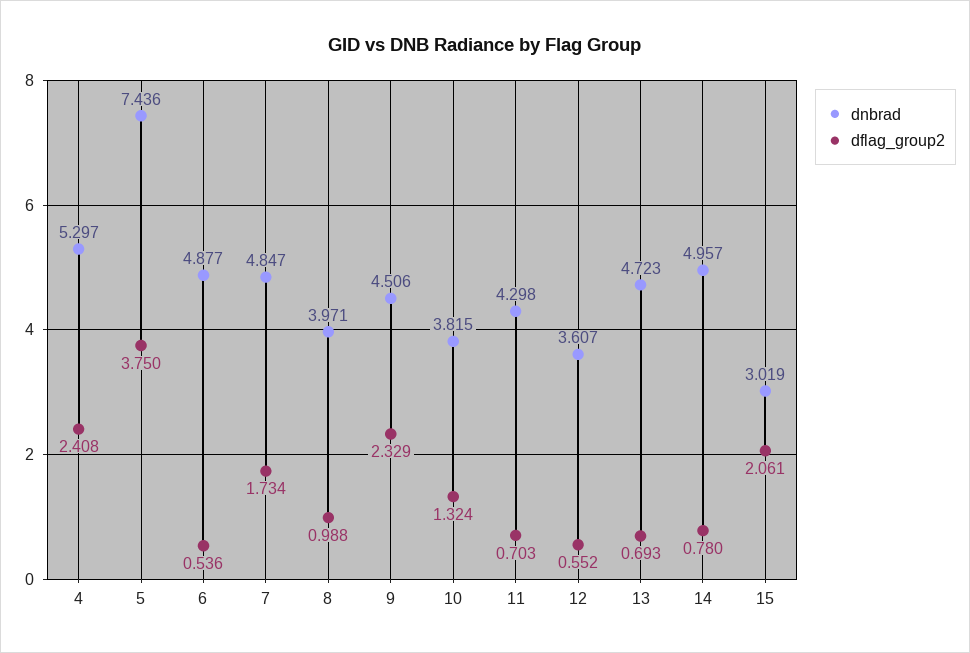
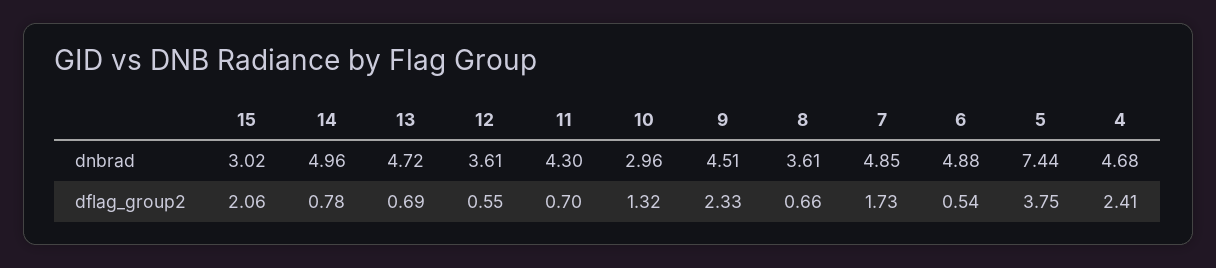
  {
    "dnbrad": {
-     "4": 5.297,
+     "4": 4.68,
      "5": 7.436,
      "6": 4.877,
      "7": 4.847,
-     "8": 3.971,
+     "8": 3.61,
      "9": 4.506,
-     "10": 3.815,
+     "10": 2.96,
      "11": 4.298,
      "12": 3.607,
      "13": 4.723,
      "14": 4.957,
      "15": 3.019
    },
    "dflag_group2": {
      "4": 2.408,
      "5": 3.75,
      "6": 0.536,
      "7": 1.734,
-     "8": 0.988,
+     "8": 0.66,
      "9": 2.329,
      "10": 1.324,
      "11": 0.703,
      "12": 0.552,
      "13": 0.693,
      "14": 0.78,
      "15": 2.061
    }
  }

